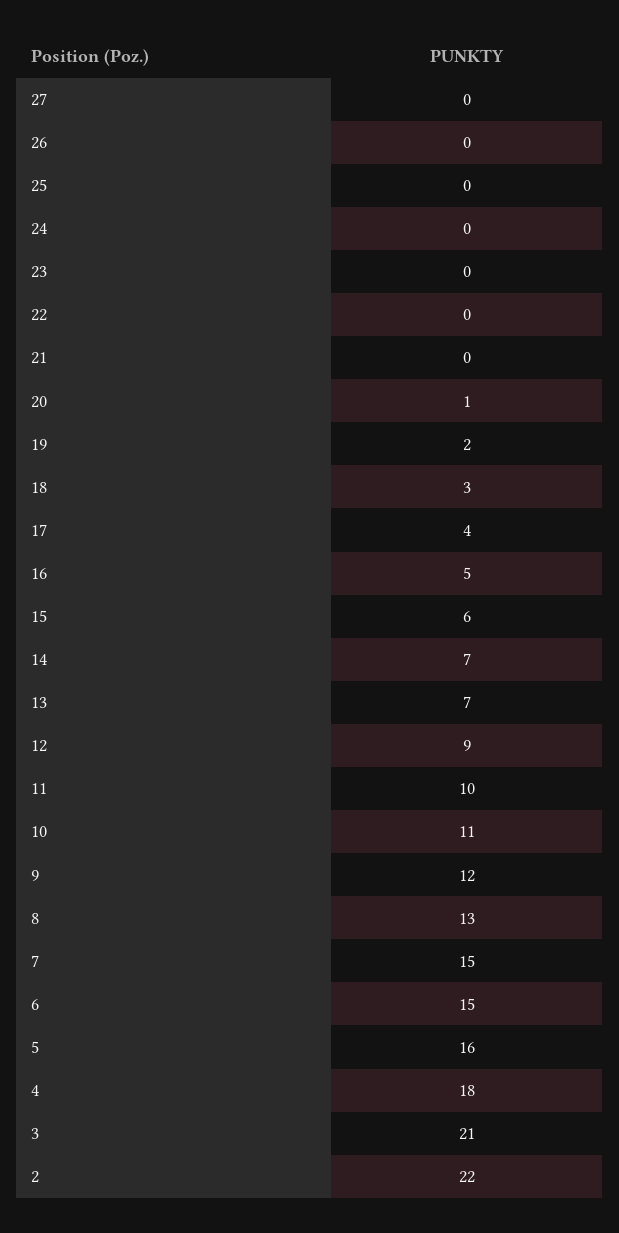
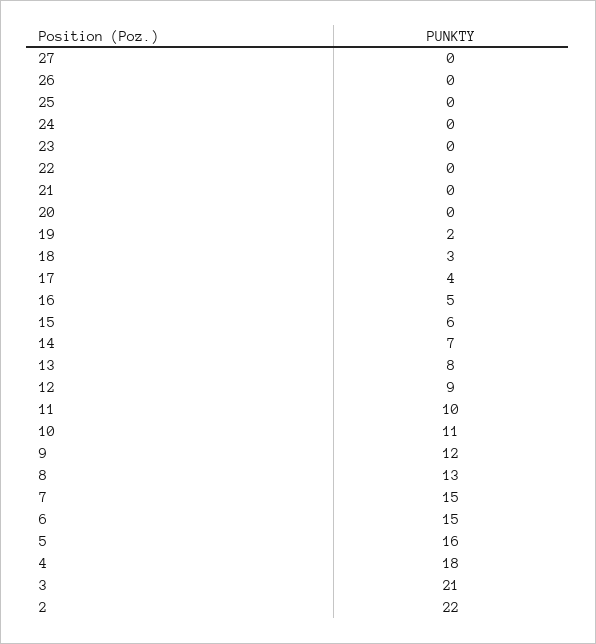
  {
    "27": 0,
    "26": 0,
    "25": 0,
    "24": 0,
    "23": 0,
    "22": 0,
    "21": 0,
-   "20": 1,
+   "20": 0,
    "19": 2,
    "18": 3,
    "17": 4,
    "16": 5,
    "15": 6,
    "14": 7,
-   "13": 7,
+   "13": 8,
    "12": 9,
    "11": 10,
    "10": 11,
    "9": 12,
    "8": 13,
    "7": 15,
    "6": 15,
    "5": 16,
    "4": 18,
    "3": 21,
    "2": 22
  }

